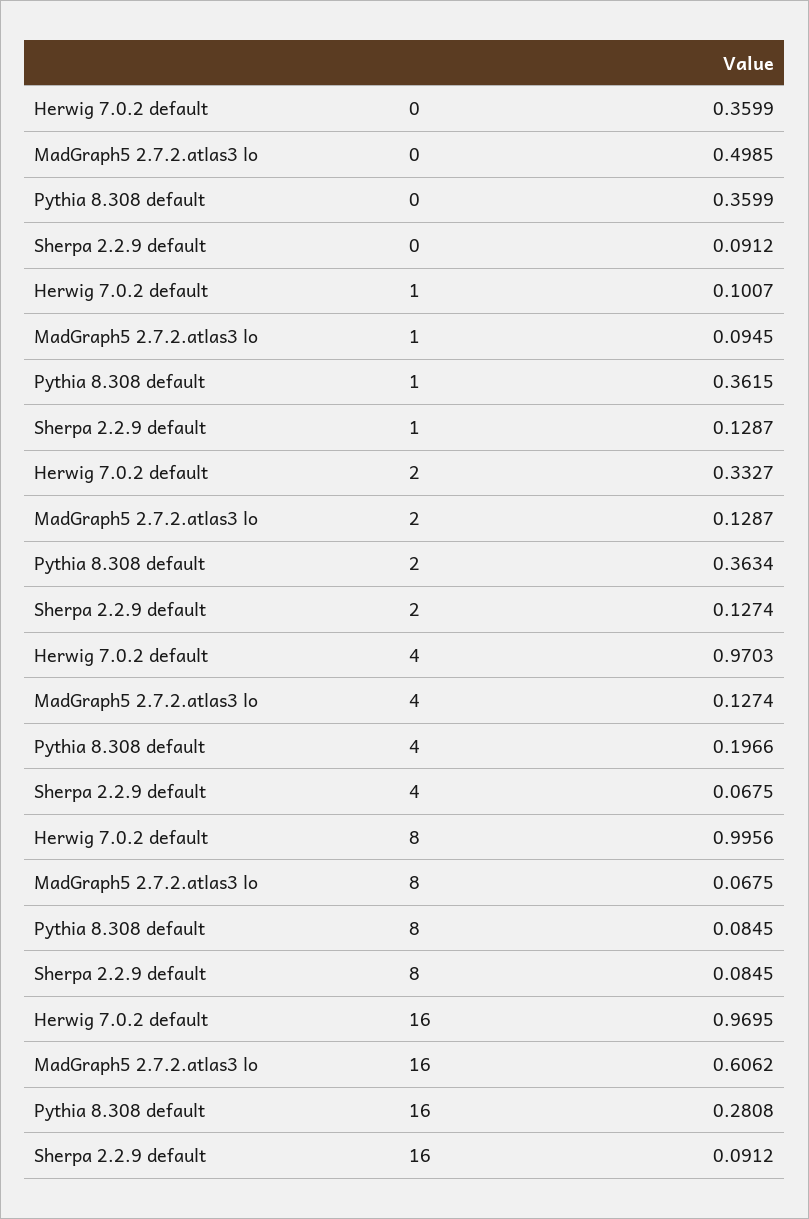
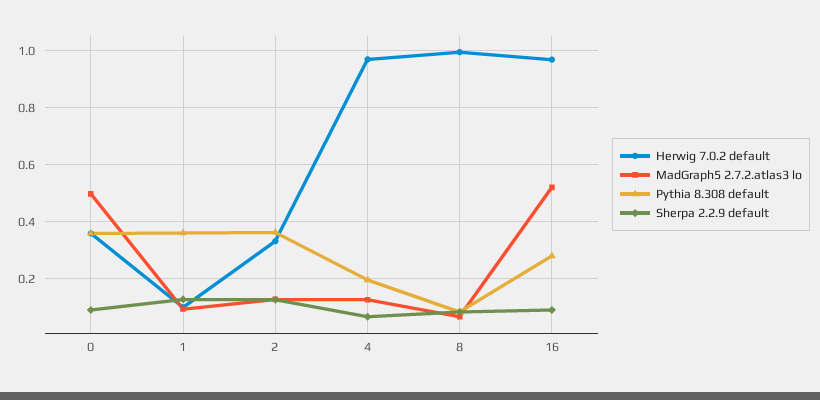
  {
    "Herwig 7.0.2 default": {
      "0": 0.3599,
      "1": 0.1007,
      "2": 0.3327,
      "4": 0.9703,
      "8": 0.9956,
      "16": 0.9695
    },
    "MadGraph5 2.7.2.atlas3 lo": {
      "0": 0.4985,
      "1": 0.0945,
      "2": 0.1287,
      "4": 0.1274,
      "8": 0.0675,
-     "16": 0.6062
+     "16": 0.525
    },
    "Pythia 8.308 default": {
      "0": 0.3599,
      "1": 0.3615,
      "2": 0.3634,
      "4": 0.1966,
      "8": 0.0845,
      "16": 0.2808
    },
    "Sherpa 2.2.9 default": {
      "0": 0.0912,
      "1": 0.1287,
      "2": 0.1274,
      "4": 0.0675,
      "8": 0.0845,
      "16": 0.0912
    }
  }

